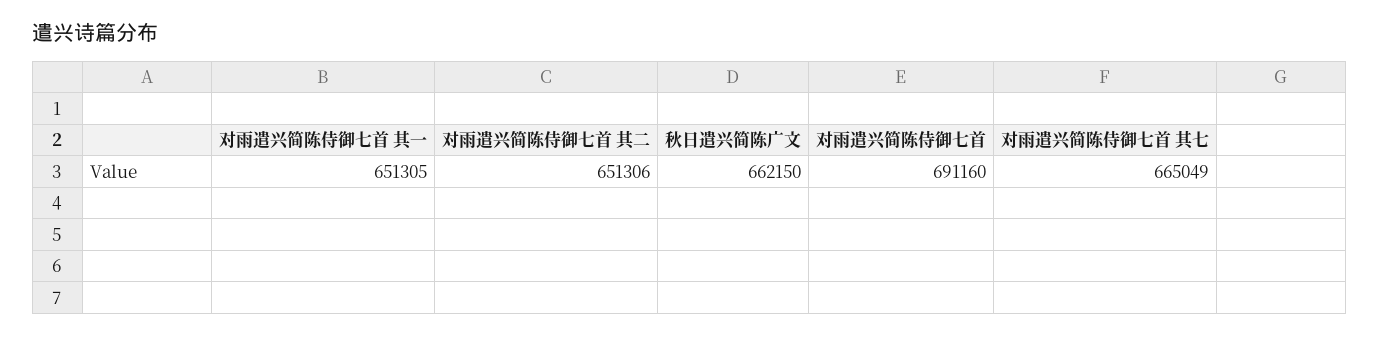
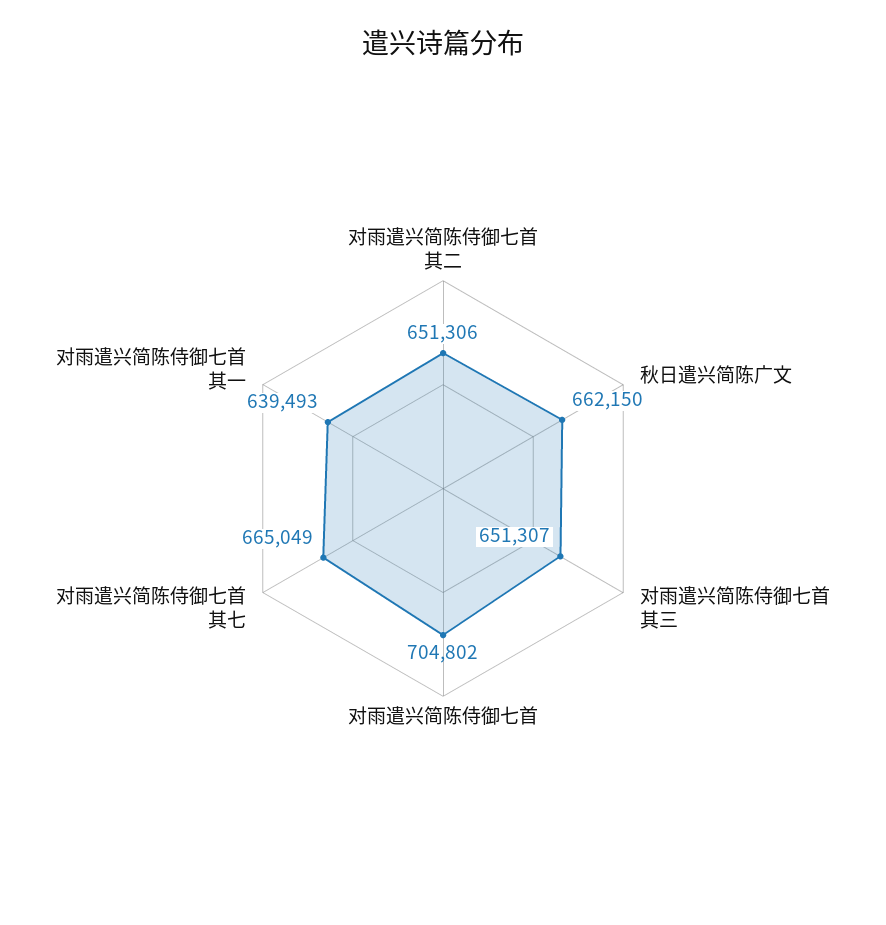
  {
-   "对雨遣兴简陈侍御七首 其一": 651305,
+   "对雨遣兴简陈侍御七首 其一": 639493,
    "对雨遣兴简陈侍御七首 其二": 651306,
    "秋日遣兴简陈广文": 662150,
-   "对雨遣兴简陈侍御七首": 691160,
+   "对雨遣兴简陈侍御七首": 704802,
-   "对雨遣兴简陈侍御七首 其七": 665049
+   "对雨遣兴简陈侍御七首 其七": 665049,
+   "对雨遣兴简陈侍御七首 其三": 651307
  }

